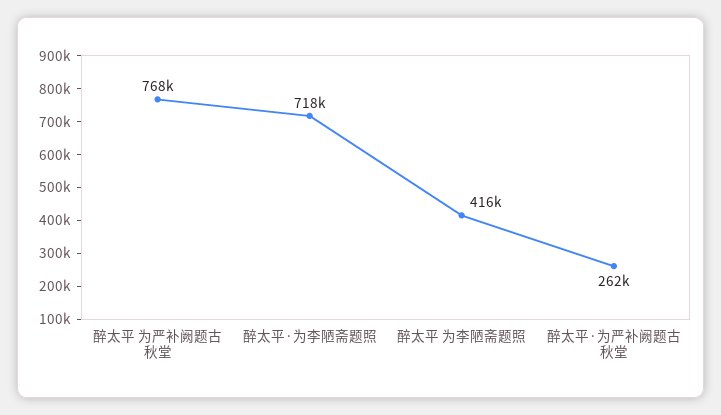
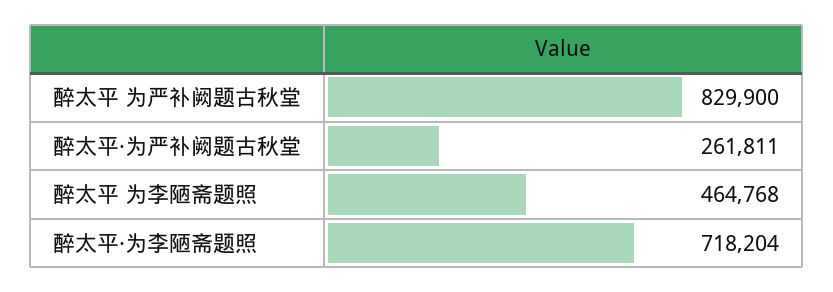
  {
-   "醉太平 为严补阙题古秋堂": 768000,
+   "醉太平 为严补阙题古秋堂": 829900,
    "醉太平·为李陋斋题照": 718204,
-   "醉太平 为李陋斋题照": 416000,
+   "醉太平 为李陋斋题照": 464768,
    "醉太平·为严补阙题古秋堂": 261811
  }

